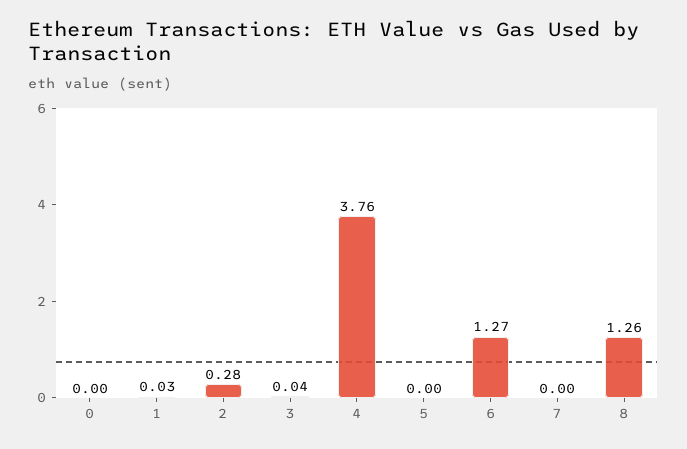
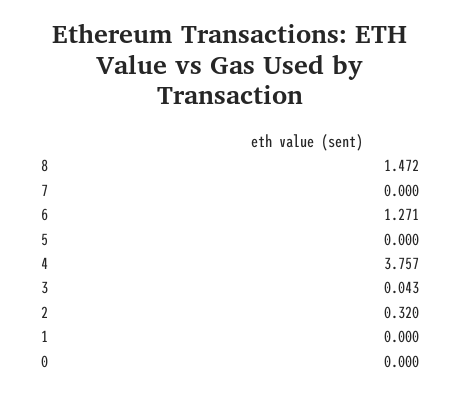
  {
    "0": 0,
-   "1": 0.03,
+   "1": 0,
-   "2": 0.28,
+   "2": 0.32,
    "3": 0.043,
    "4": 3.757,
    "5": 0,
    "6": 1.271,
    "7": 0,
-   "8": 1.26
+   "8": 1.472
  }

